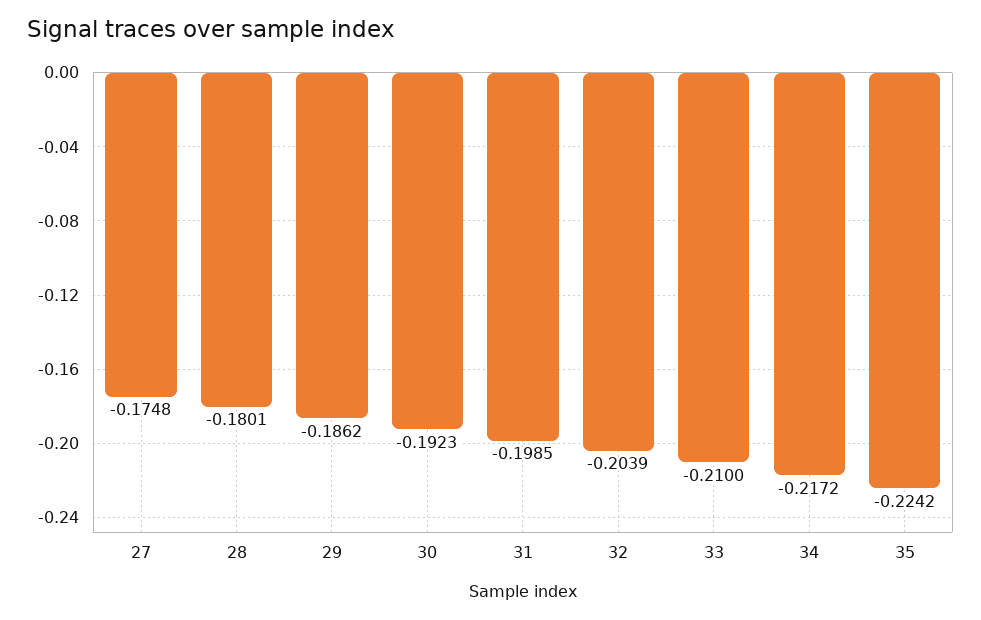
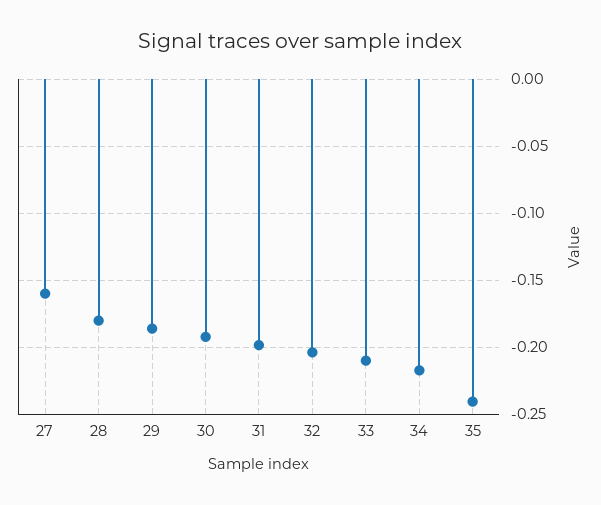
  {
-   "27": -0.1748,
+   "27": -0.16,
    "28": -0.1801,
    "29": -0.1862,
    "30": -0.1923,
    "31": -0.1985,
    "32": -0.2039,
    "33": -0.21,
    "34": -0.2172,
-   "35": -0.2242
+   "35": -0.24
  }

